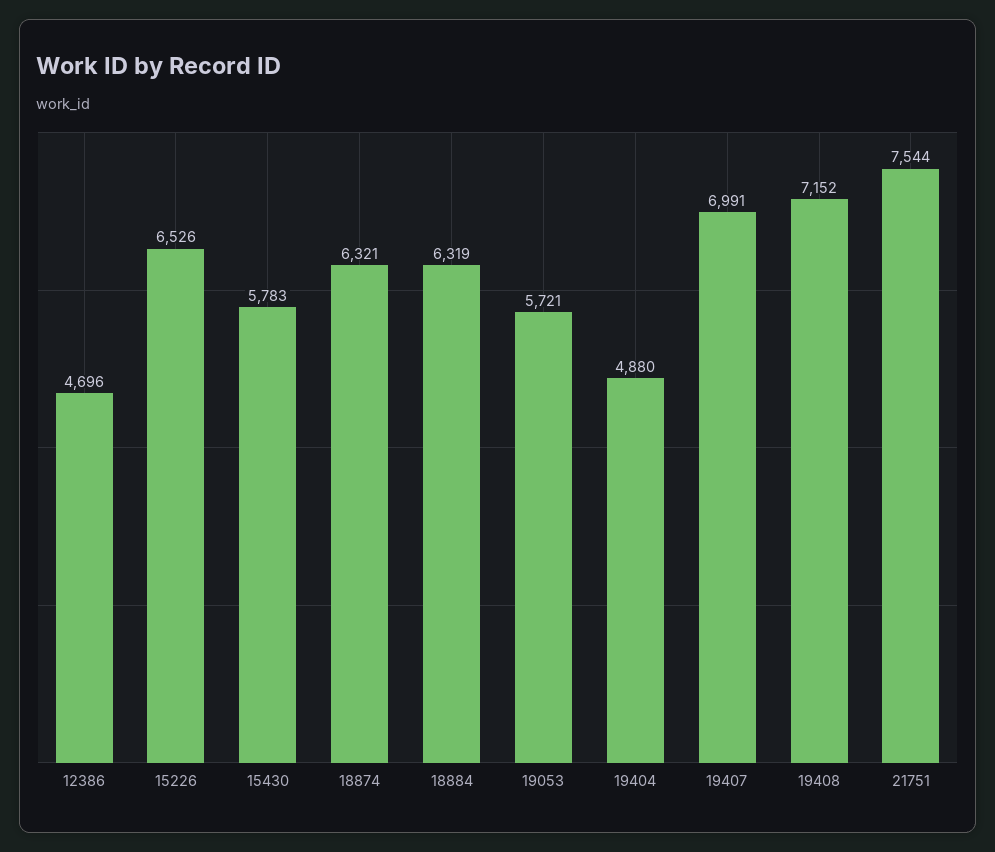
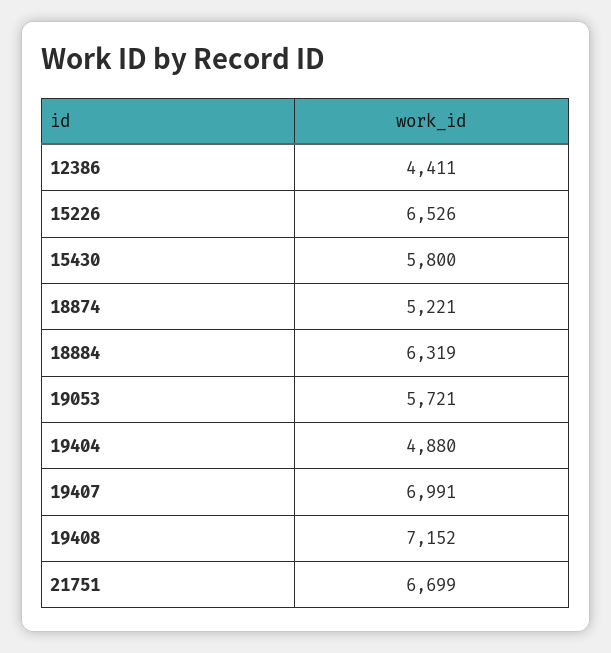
  {
-   "12386": 4696,
+   "12386": 4411,
    "15226": 6526,
-   "15430": 5783,
+   "15430": 5800,
-   "18874": 6321,
+   "18874": 5221,
    "18884": 6319,
    "19053": 5721,
    "19404": 4880,
    "19407": 6991,
    "19408": 7152,
-   "21751": 7544
+   "21751": 6699
  }

